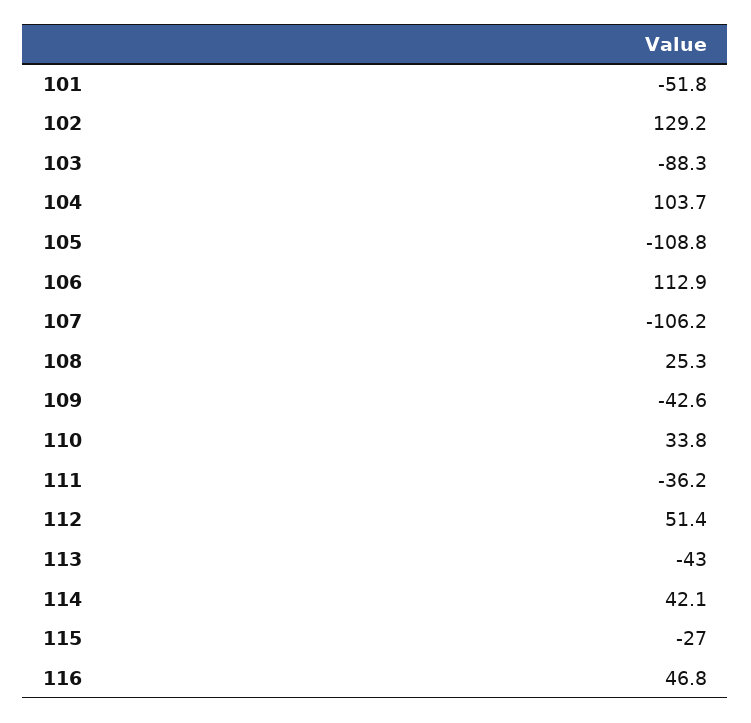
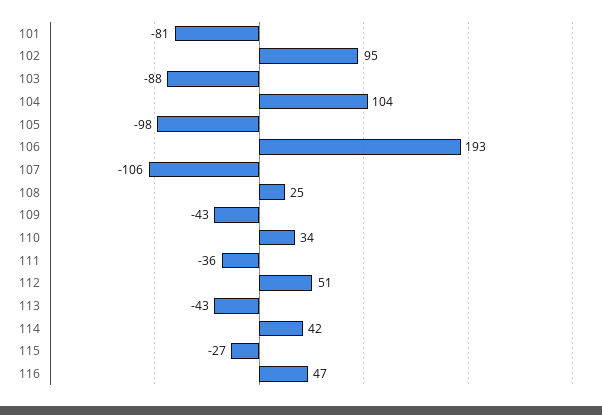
  {
-   "101": -51.8,
+   "101": -81,
-   "102": 129.2,
+   "102": 95,
    "103": -88.3,
    "104": 103.7,
-   "105": -108.8,
+   "105": -98,
-   "106": 112.9,
+   "106": 193,
    "107": -106.2,
    "108": 25.3,
    "109": -42.6,
    "110": 33.8,
    "111": -36.2,
    "112": 51.4,
    "113": -43,
    "114": 42.1,
    "115": -27,
    "116": 46.8
  }

